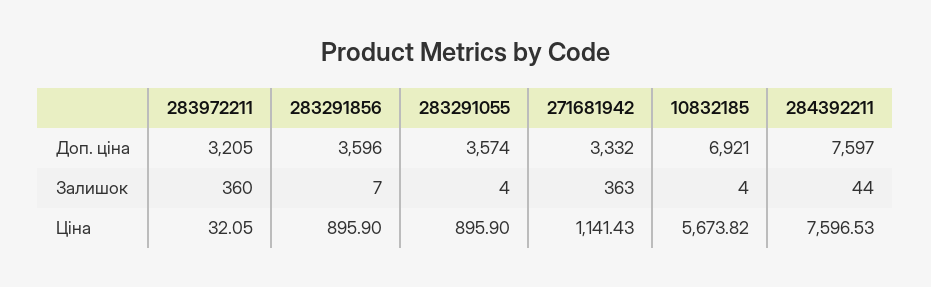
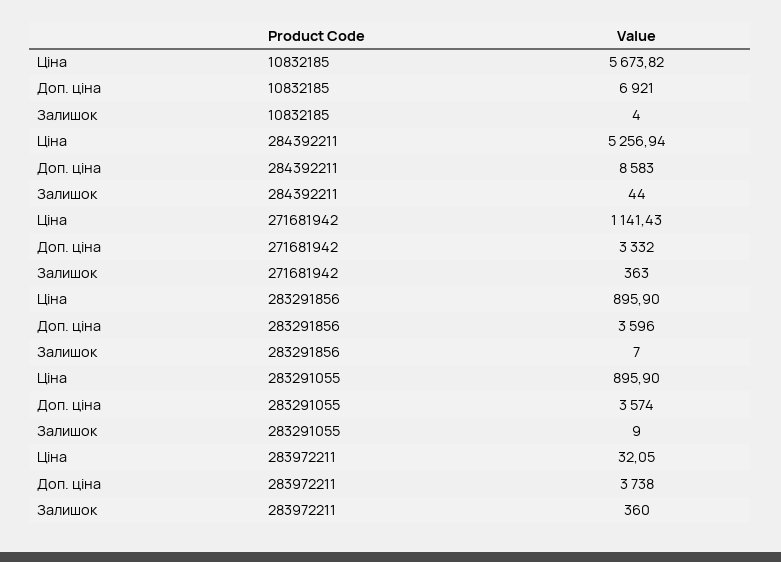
  {
    "283972211": {
-     "Доп. ціна": 3205,
+     "Доп. ціна": 3738,
      "Залишок": 360,
      "Ціна": 32.05
    },
    "283291856": {
      "Доп. ціна": 3596,
      "Залишок": 7,
      "Ціна": 895.9
    },
    "283291055": {
      "Доп. ціна": 3574,
-     "Залишок": 4,
+     "Залишок": 9,
      "Ціна": 895.9
    },
    "271681942": {
      "Доп. ціна": 3332,
      "Залишок": 363,
      "Ціна": 1141.43
    },
    "10832185": {
      "Доп. ціна": 6921,
      "Залишок": 4,
      "Ціна": 5673.82
    },
    "284392211": {
-     "Доп. ціна": 7597,
+     "Доп. ціна": 8583,
      "Залишок": 44,
-     "Ціна": 7596.53
+     "Ціна": 5256.94
    }
  }

